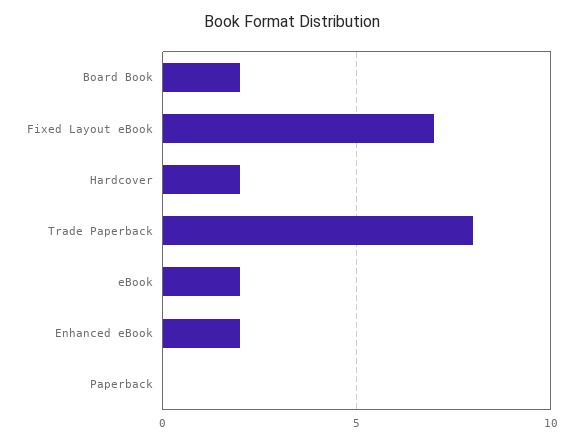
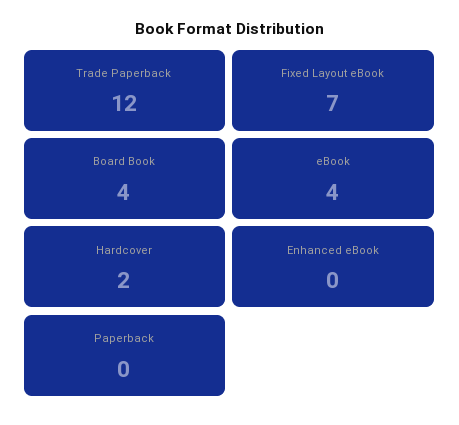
  {
-   "Board Book": 2,
+   "Board Book": 4,
    "Fixed Layout eBook": 7,
    "Hardcover": 2,
-   "Trade Paperback": 8,
+   "Trade Paperback": 12,
-   "eBook": 2,
+   "eBook": 4,
-   "Enhanced eBook": 2,
+   "Enhanced eBook": 0,
    "Paperback": 0
  }

